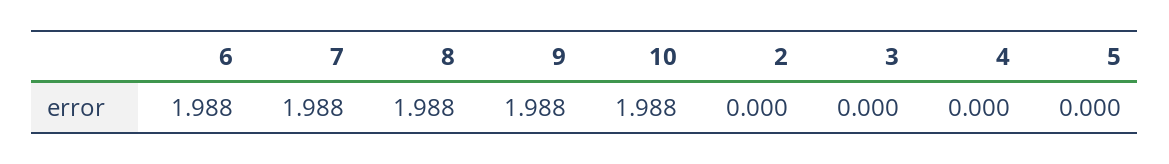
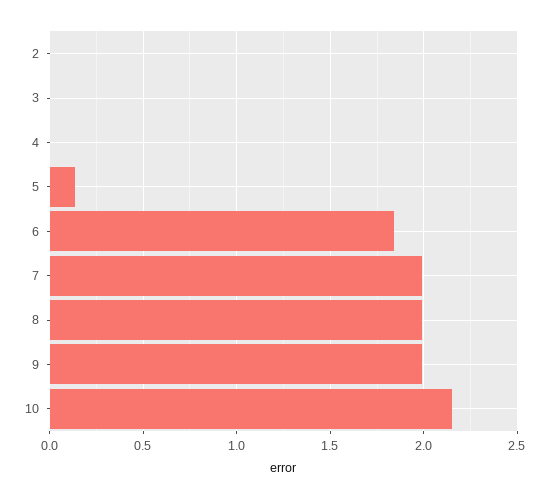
  {
-   "6": 1.988,
+   "6": 1.85,
    "7": 1.988,
    "8": 1.988,
    "9": 1.988,
-   "10": 1.988,
+   "10": 2.15,
    "2": 0,
    "3": 0,
    "4": 0,
-   "5": 0
+   "5": 0.15
  }

